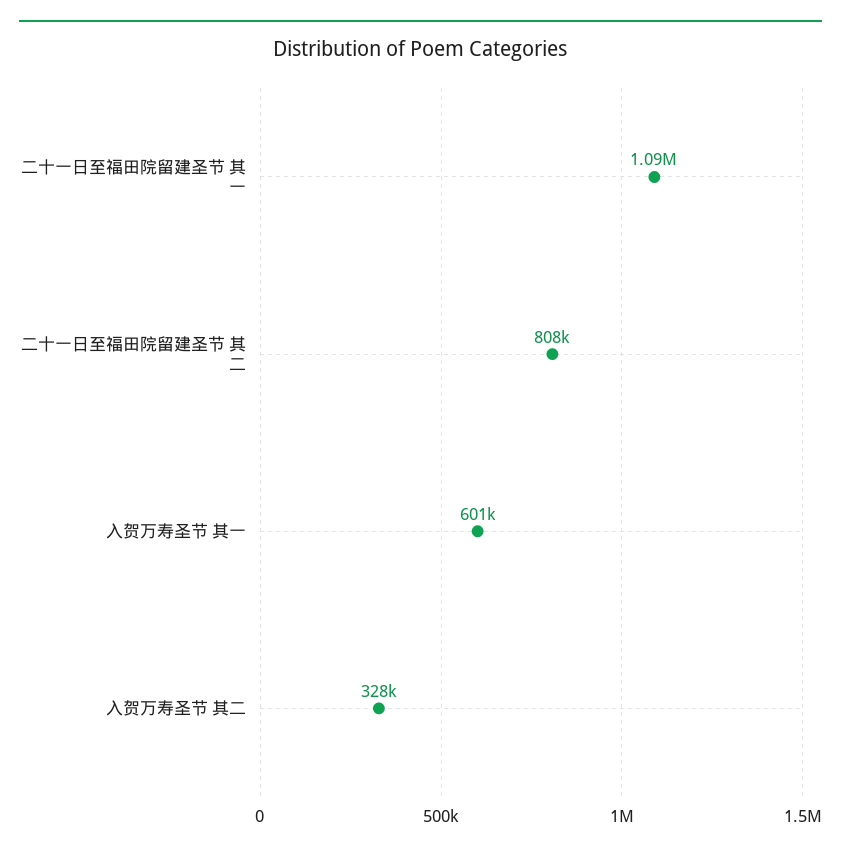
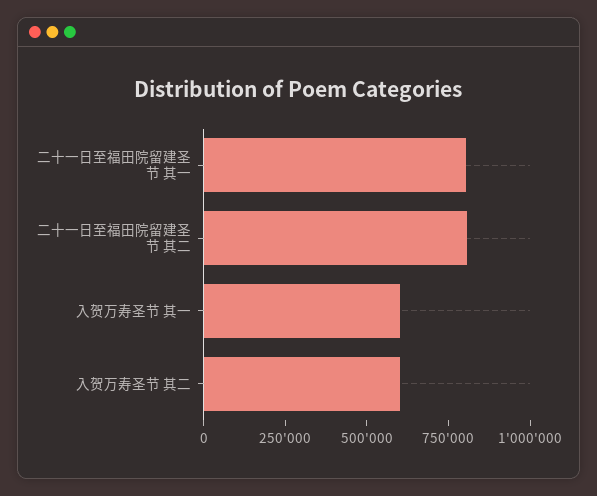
  {
-   "二十一日至福田院留建圣节 其一": 1090000,
+   "二十一日至福田院留建圣节 其一": 800000,
    "二十一日至福田院留建圣节 其二": 808000,
    "入贺万寿圣节 其一": 601000,
-   "入贺万寿圣节 其二": 328000
+   "入贺万寿圣节 其二": 600000
  }

